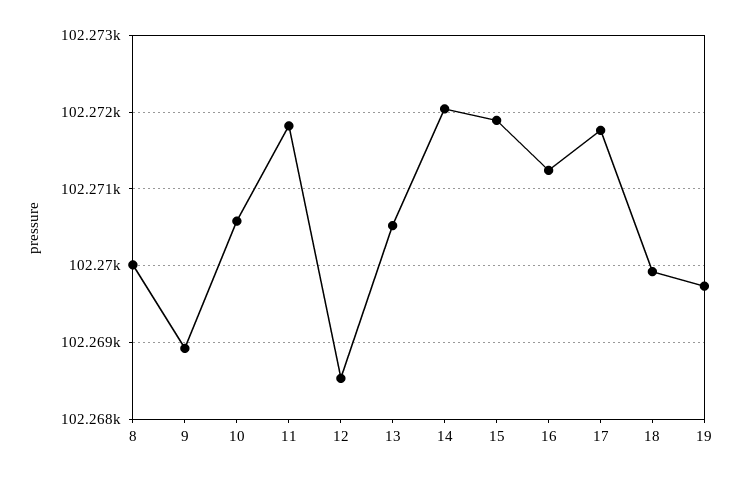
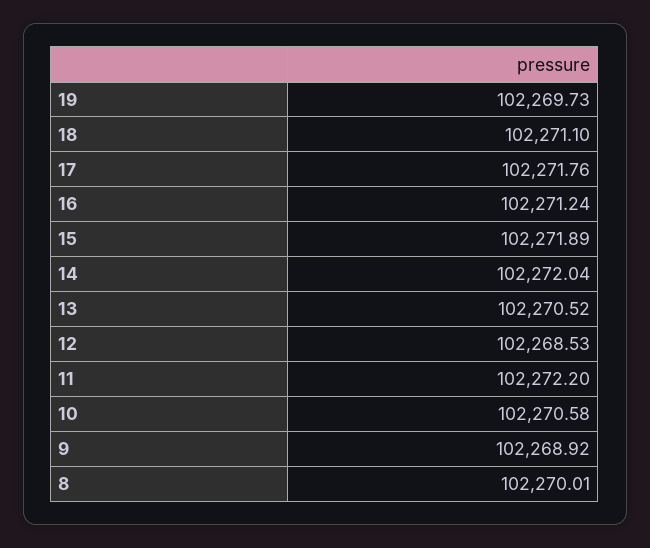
  {
    "8": 102270.01,
    "9": 102268.92,
    "10": 102270.58,
-   "11": 102271.8,
+   "11": 102272.2,
    "12": 102268.53,
    "13": 102270.52,
    "14": 102272.04,
    "15": 102271.89,
    "16": 102271.24,
    "17": 102271.76,
-   "18": 102269.9,
+   "18": 102271.1,
    "19": 102269.73
  }

